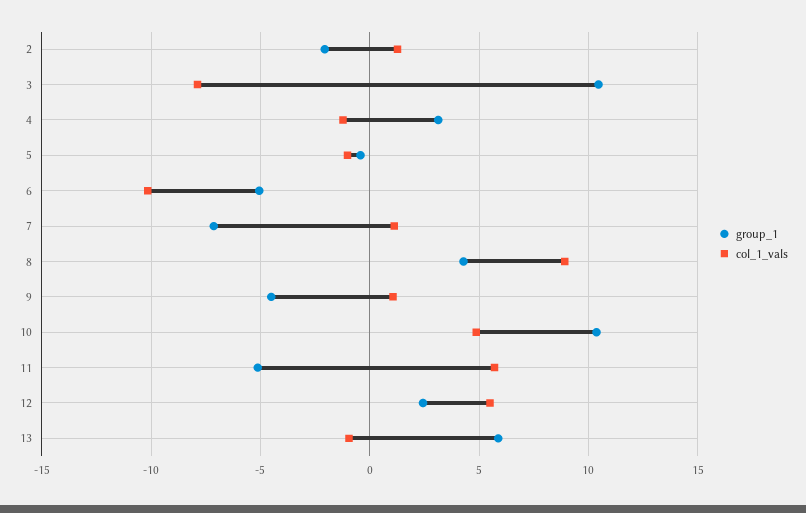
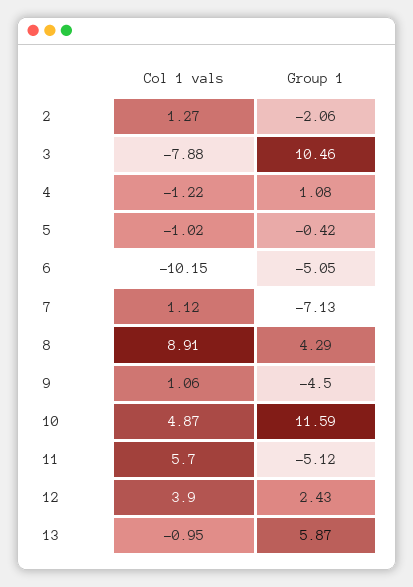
  {
    "group_1": {
      "2": -2.06,
      "3": 10.46,
-     "4": 3,
+     "4": 1.08,
      "5": -0.42,
      "6": -5.05,
      "7": -7.13,
      "8": 4.29,
      "9": -4.5,
-     "10": 10.5,
+     "10": 11.59,
      "11": -5.12,
      "12": 2.43,
      "13": 5.87
    },
    "col_1_vals": {
      "2": 1.27,
      "3": -7.88,
      "4": -1.22,
      "5": -1.02,
      "6": -10.15,
      "7": 1.12,
      "8": 8.91,
      "9": 1.06,
      "10": 4.87,
      "11": 5.7,
-     "12": 5.5,
+     "12": 3.9,
      "13": -0.95
    }
  }

